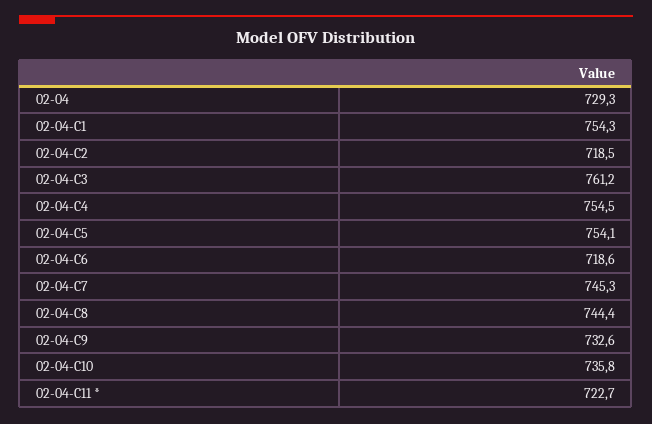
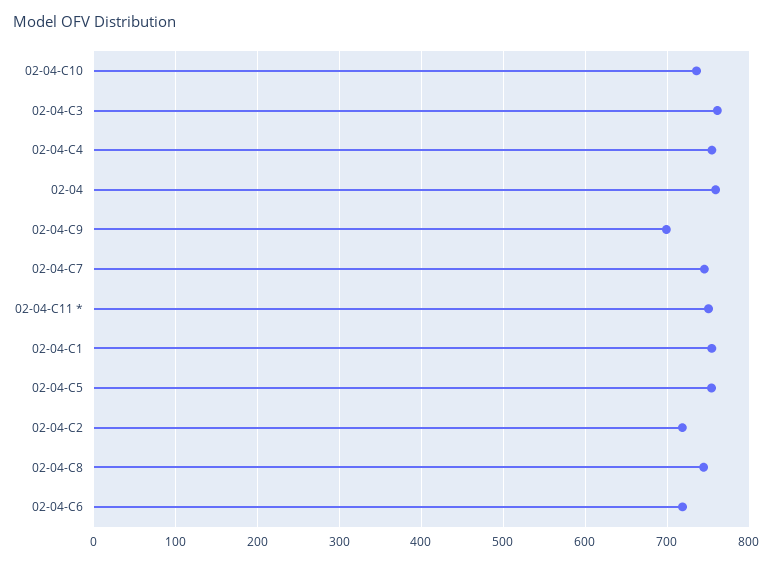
  {
-   "02-04": 729.3,
+   "02-04": 760,
    "02-04-C1": 754.3,
    "02-04-C2": 718.5,
    "02-04-C3": 761.2,
    "02-04-C4": 754.5,
    "02-04-C5": 754.1,
    "02-04-C6": 718.6,
    "02-04-C7": 745.3,
    "02-04-C8": 744.4,
-   "02-04-C9": 732.6,
+   "02-04-C9": 700,
    "02-04-C10": 735.8,
-   "02-04-C11 *": 722.7
+   "02-04-C11 *": 750
  }

